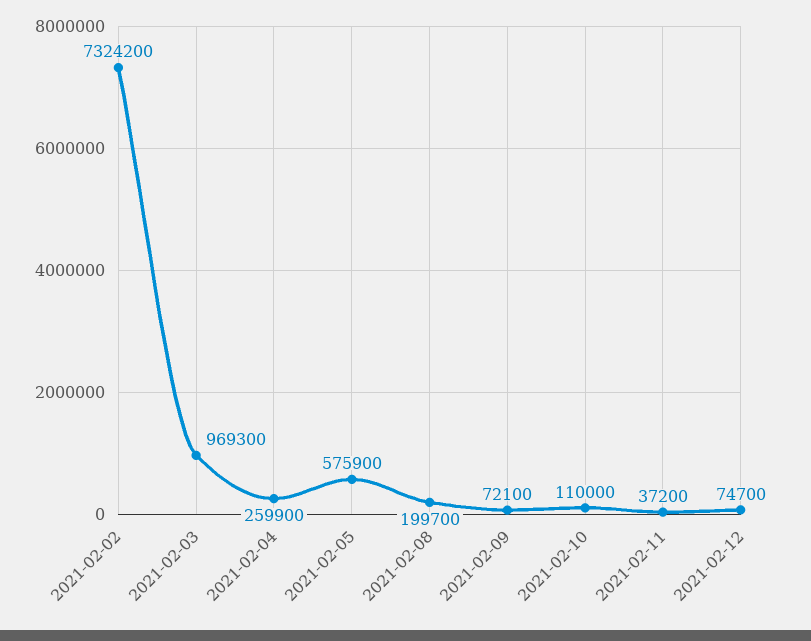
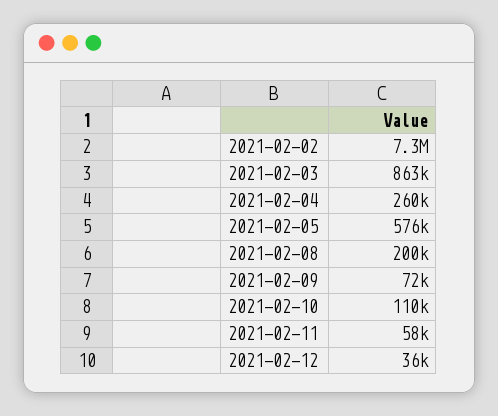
  {
    "2021-02-02": 7324200,
-   "2021-02-03": 969300,
+   "2021-02-03": 863000,
    "2021-02-04": 259900,
    "2021-02-05": 575900,
    "2021-02-08": 199700,
    "2021-02-09": 72100,
    "2021-02-10": 110000,
-   "2021-02-11": 37200,
+   "2021-02-11": 58000,
-   "2021-02-12": 74700
+   "2021-02-12": 36000
  }

